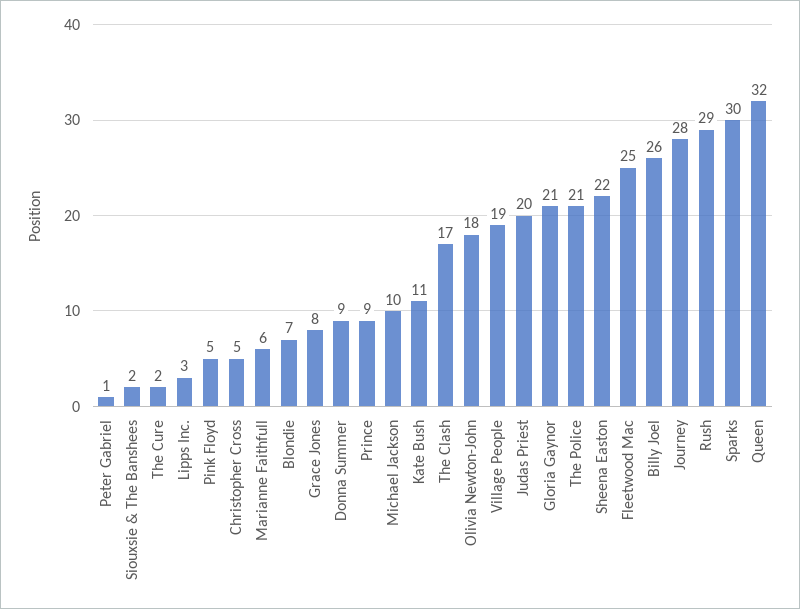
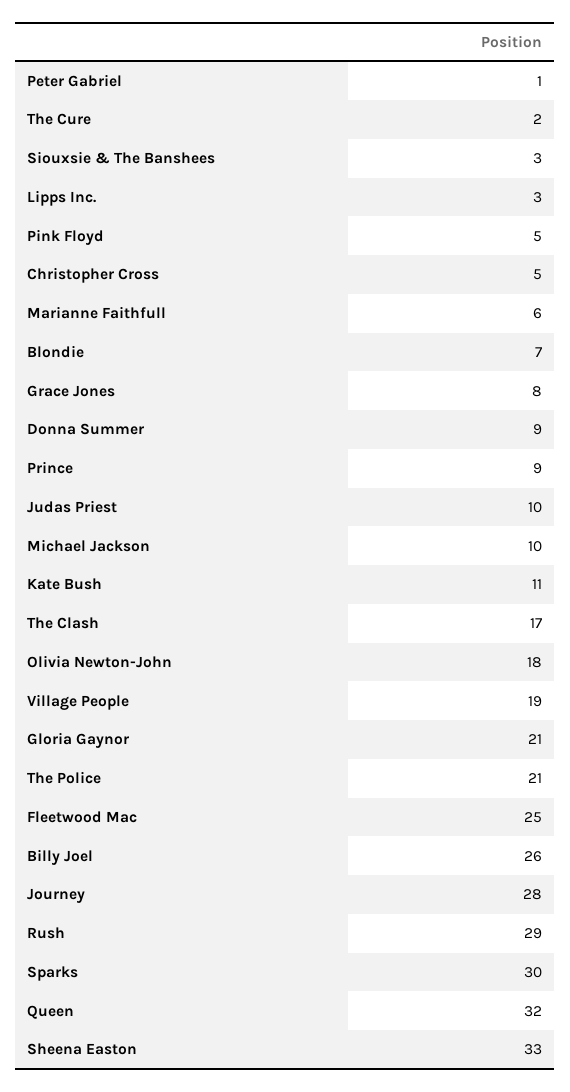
  {
    "Peter Gabriel": 1,
-   "Siouxsie & The Banshees": 2,
+   "Siouxsie & The Banshees": 3,
    "The Cure": 2,
    "Lipps Inc.": 3,
    "Pink Floyd": 5,
    "Christopher Cross": 5,
    "Marianne Faithfull": 6,
    "Blondie": 7,
    "Grace Jones": 8,
    "Donna Summer": 9,
    "Prince": 9,
    "Michael Jackson": 10,
    "Kate Bush": 11,
    "The Clash": 17,
    "Olivia Newton-John": 18,
    "Village People": 19,
-   "Judas Priest": 20,
+   "Judas Priest": 10,
    "Gloria Gaynor": 21,
    "The Police": 21,
-   "Sheena Easton": 22,
+   "Sheena Easton": 33,
    "Fleetwood Mac": 25,
    "Billy Joel": 26,
    "Journey": 28,
    "Rush": 29,
    "Sparks": 30,
    "Queen": 32
  }

